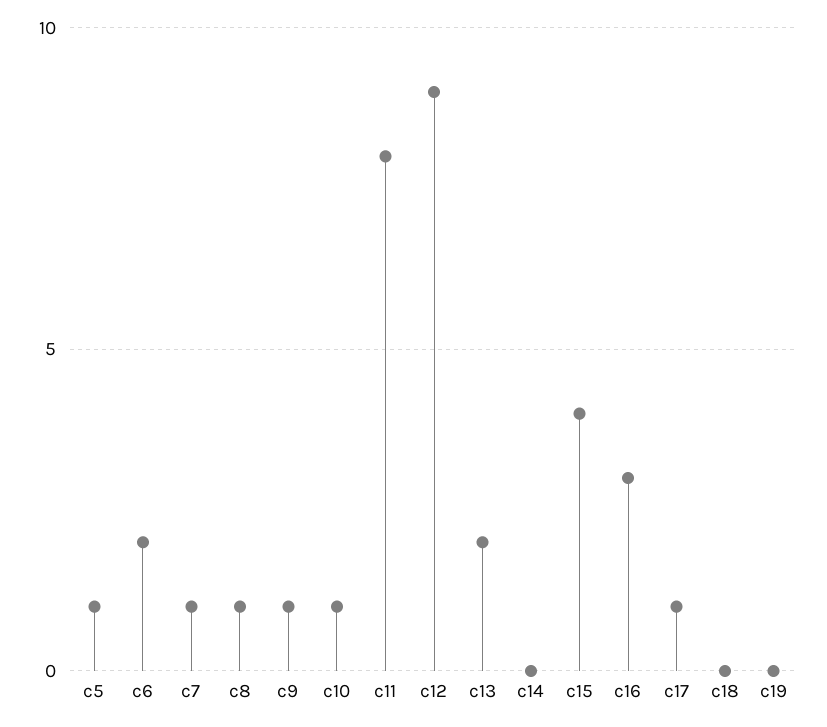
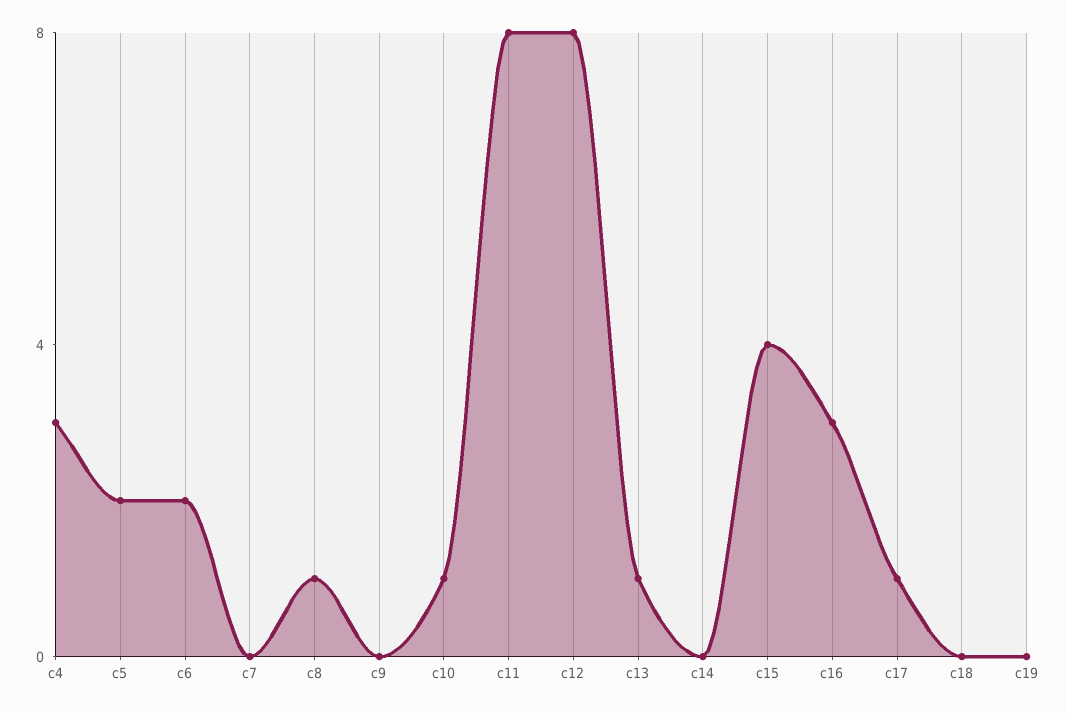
  {
-   "c5": 1,
+   "c5": 2,
    "c6": 2,
-   "c7": 1,
+   "c7": 0,
    "c8": 1,
-   "c9": 1,
+   "c9": 0,
    "c10": 1,
    "c11": 8,
-   "c12": 9,
+   "c12": 8,
-   "c13": 2,
+   "c13": 1,
    "c14": 0,
    "c15": 4,
    "c16": 3,
    "c17": 1,
    "c18": 0,
-   "c19": 0
+   "c19": 0,
+   "c4": 3
  }

